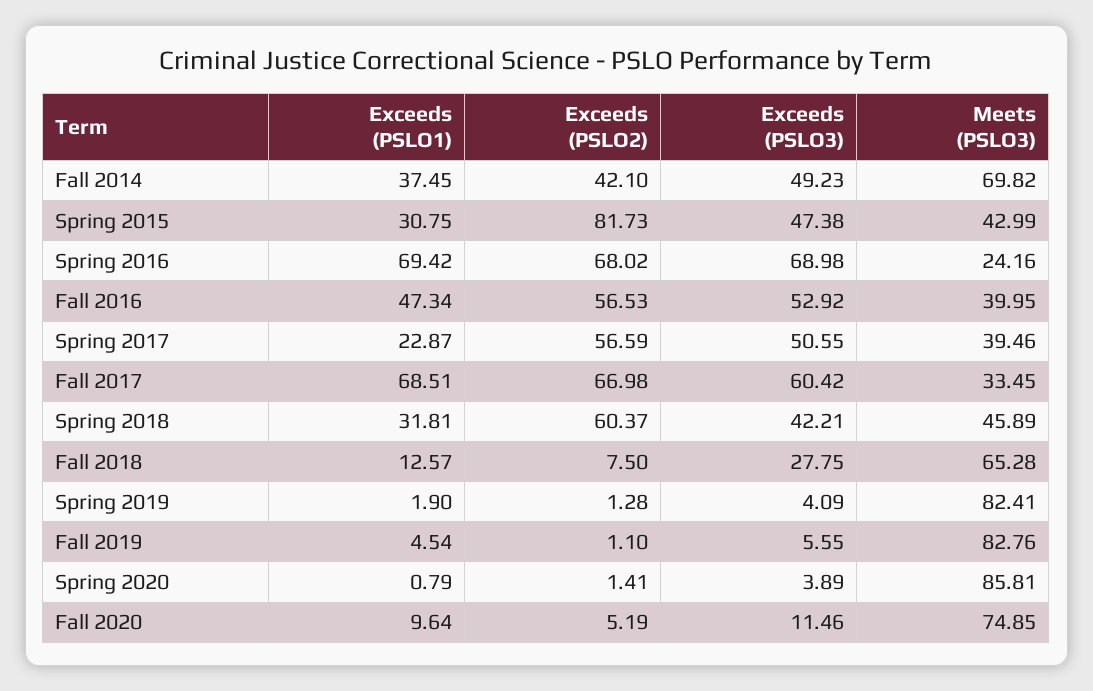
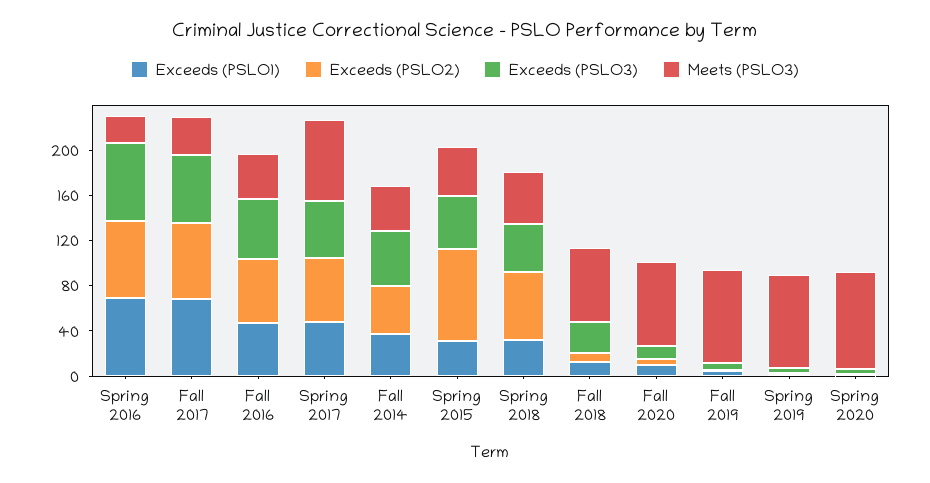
  {
    "Exceeds (PSLO1)": {
      "Fall 2014": 37.45,
      "Spring 2015": 30.75,
      "Spring 2016": 69.42,
      "Fall 2016": 47.34,
-     "Spring 2017": 22.87,
+     "Spring 2017": 50,
      "Fall 2017": 68.51,
      "Spring 2018": 31.81,
      "Fall 2018": 12.57,
      "Spring 2019": 1.9,
      "Fall 2019": 4.54,
      "Spring 2020": 0.79,
      "Fall 2020": 9.64
    },
    "Exceeds (PSLO2)": {
      "Fall 2014": 42.1,
      "Spring 2015": 81.73,
      "Spring 2016": 68.02,
      "Fall 2016": 56.53,
      "Spring 2017": 56.59,
      "Fall 2017": 66.98,
      "Spring 2018": 60.37,
      "Fall 2018": 7.5,
      "Spring 2019": 1.28,
      "Fall 2019": 1.1,
      "Spring 2020": 1.41,
      "Fall 2020": 5.19
    },
    "Exceeds (PSLO3)": {
      "Fall 2014": 49.23,
      "Spring 2015": 47.38,
      "Spring 2016": 68.98,
      "Fall 2016": 52.92,
      "Spring 2017": 50.55,
      "Fall 2017": 60.42,
      "Spring 2018": 42.21,
      "Fall 2018": 27.75,
      "Spring 2019": 4.09,
      "Fall 2019": 5.55,
      "Spring 2020": 3.89,
      "Fall 2020": 11.46
    },
    "Meets (PSLO3)": {
-     "Fall 2014": 69.82,
+     "Fall 2014": 40,
      "Spring 2015": 42.99,
      "Spring 2016": 24.16,
      "Fall 2016": 39.95,
-     "Spring 2017": 39.46,
+     "Spring 2017": 70,
      "Fall 2017": 33.45,
      "Spring 2018": 45.89,
      "Fall 2018": 65.28,
      "Spring 2019": 82.41,
      "Fall 2019": 82.76,
      "Spring 2020": 85.81,
      "Fall 2020": 74.85
    }
  }

